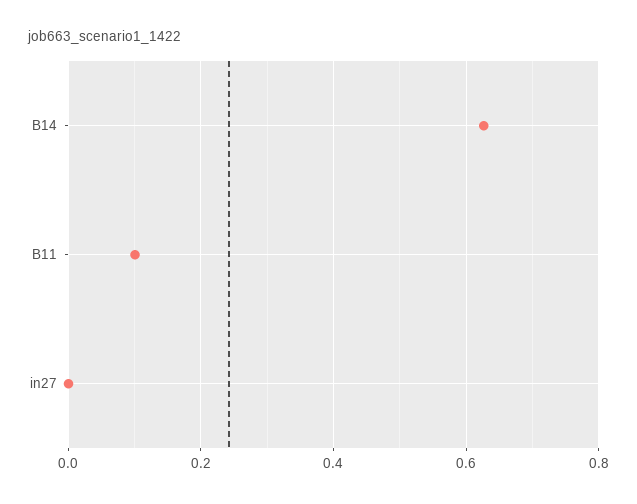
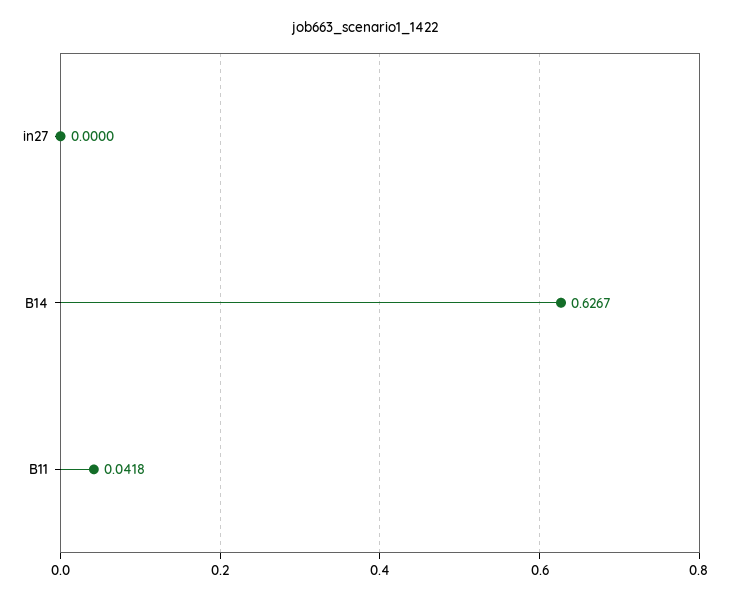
  {
    "B14": 0.6267,
-   "B11": 0.1,
+   "B11": 0.0418,
    "in27": 0
  }

